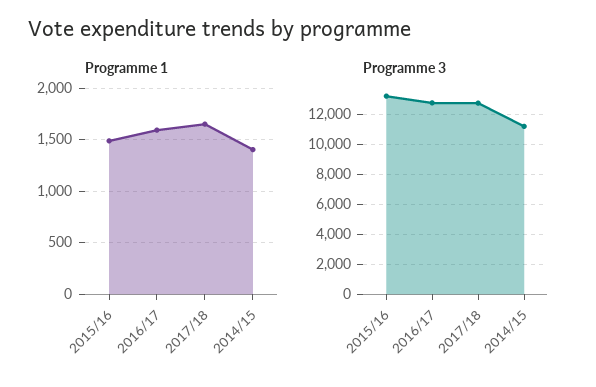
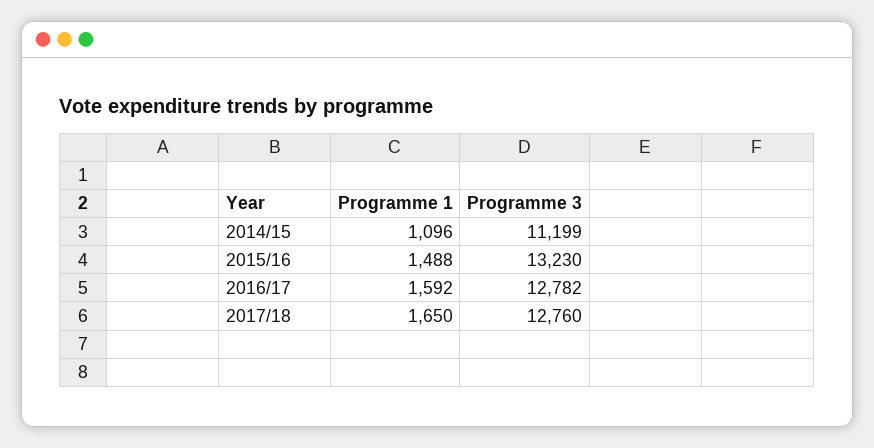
  {
    "Programme 1": {
      "2015/16": 1488,
      "2016/17": 1592,
      "2017/18": 1650,
-     "2014/15": 1400
+     "2014/15": 1096
    },
    "Programme 3": {
      "2015/16": 13230,
      "2016/17": 12782,
      "2017/18": 12760,
      "2014/15": 11199
    }
  }

